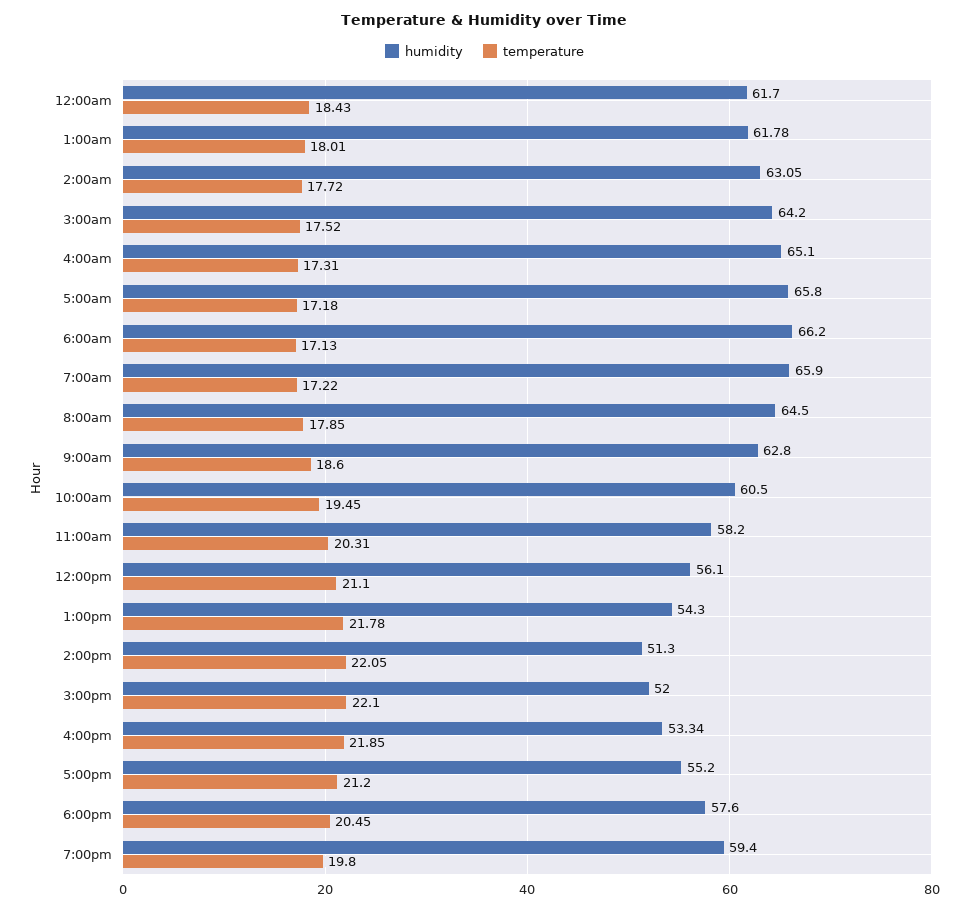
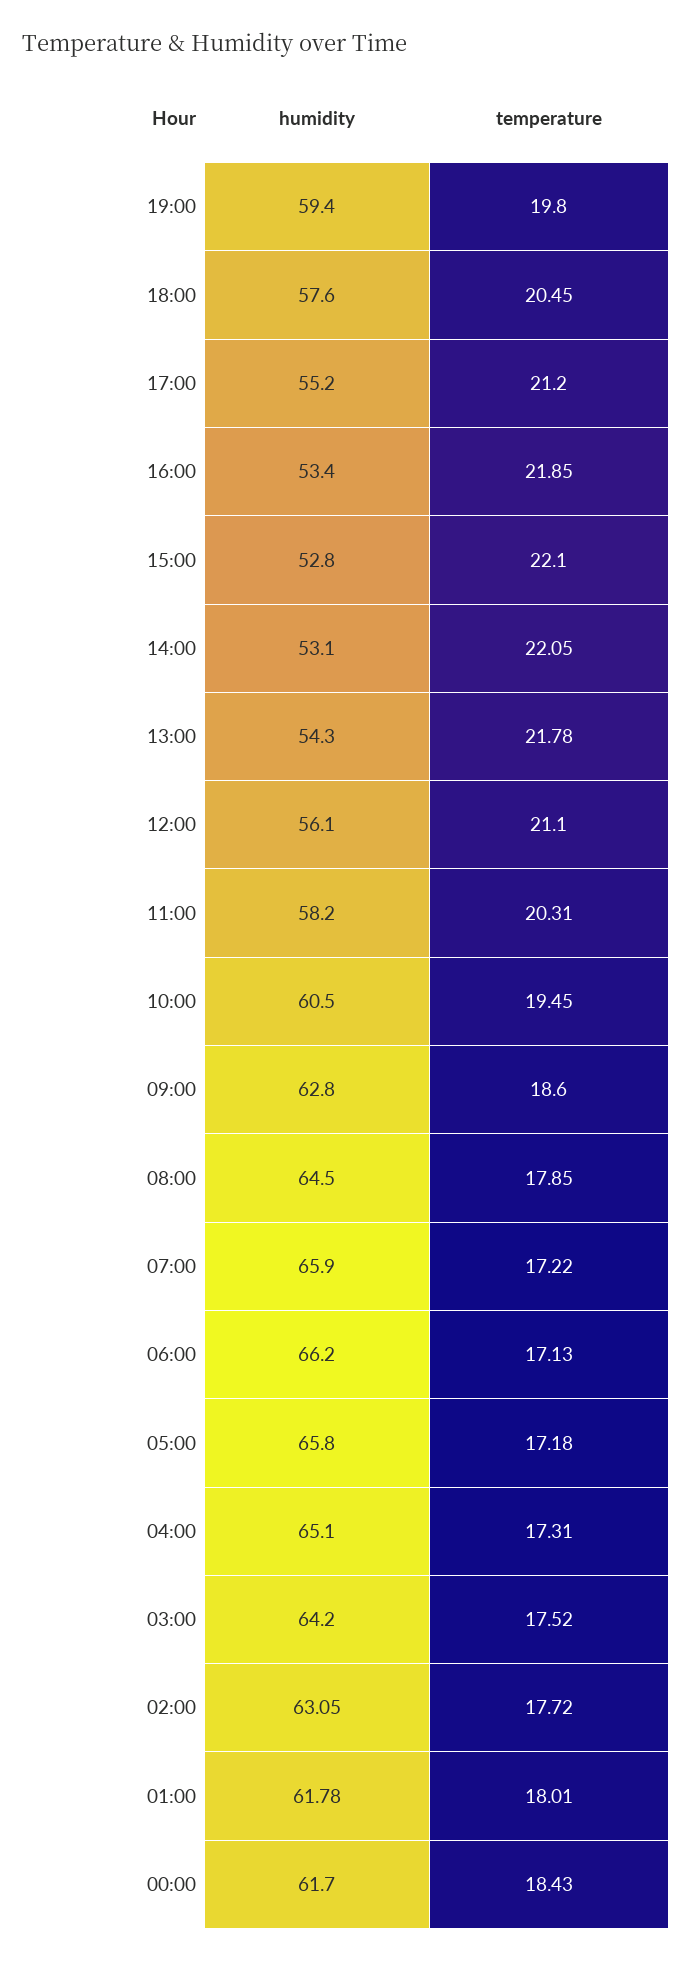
  {
    "humidity": {
      "12:00am": 61.7,
      "1:00am": 61.78,
      "2:00am": 63.05,
      "3:00am": 64.2,
      "4:00am": 65.1,
      "5:00am": 65.8,
      "6:00am": 66.2,
      "7:00am": 65.9,
      "8:00am": 64.5,
      "9:00am": 62.8,
      "10:00am": 60.5,
      "11:00am": 58.2,
      "12:00pm": 56.1,
      "1:00pm": 54.3,
-     "2:00pm": 51.3,
+     "2:00pm": 53.1,
-     "3:00pm": 52,
+     "3:00pm": 52.8,
-     "4:00pm": 53.34,
+     "4:00pm": 53.4,
      "5:00pm": 55.2,
      "6:00pm": 57.6,
      "7:00pm": 59.4
    },
    "temperature": {
      "12:00am": 18.43,
      "1:00am": 18.01,
      "2:00am": 17.72,
      "3:00am": 17.52,
      "4:00am": 17.31,
      "5:00am": 17.18,
      "6:00am": 17.13,
      "7:00am": 17.22,
      "8:00am": 17.85,
      "9:00am": 18.6,
      "10:00am": 19.45,
      "11:00am": 20.31,
      "12:00pm": 21.1,
      "1:00pm": 21.78,
      "2:00pm": 22.05,
      "3:00pm": 22.1,
      "4:00pm": 21.85,
      "5:00pm": 21.2,
      "6:00pm": 20.45,
      "7:00pm": 19.8
    }
  }

